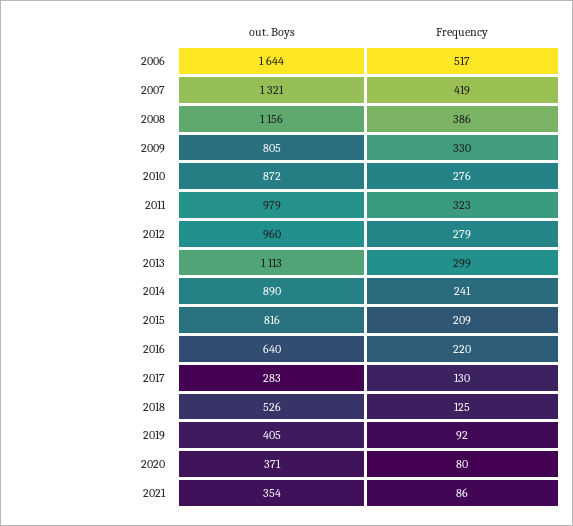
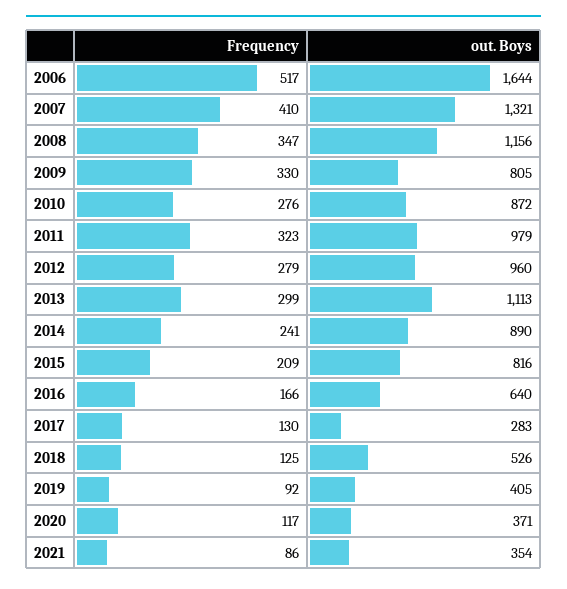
  {
    "out. Boys": {
      "2006": 1644,
      "2007": 1321,
      "2008": 1156,
      "2009": 805,
      "2010": 872,
      "2011": 979,
      "2012": 960,
      "2013": 1113,
      "2014": 890,
      "2015": 816,
      "2016": 640,
      "2017": 283,
      "2018": 526,
      "2019": 405,
      "2020": 371,
      "2021": 354
    },
    "Frequency": {
      "2006": 517,
-     "2007": 419,
+     "2007": 410,
-     "2008": 386,
+     "2008": 347,
      "2009": 330,
      "2010": 276,
      "2011": 323,
      "2012": 279,
      "2013": 299,
      "2014": 241,
      "2015": 209,
-     "2016": 220,
+     "2016": 166,
      "2017": 130,
      "2018": 125,
      "2019": 92,
-     "2020": 80,
+     "2020": 117,
      "2021": 86
    }
  }

